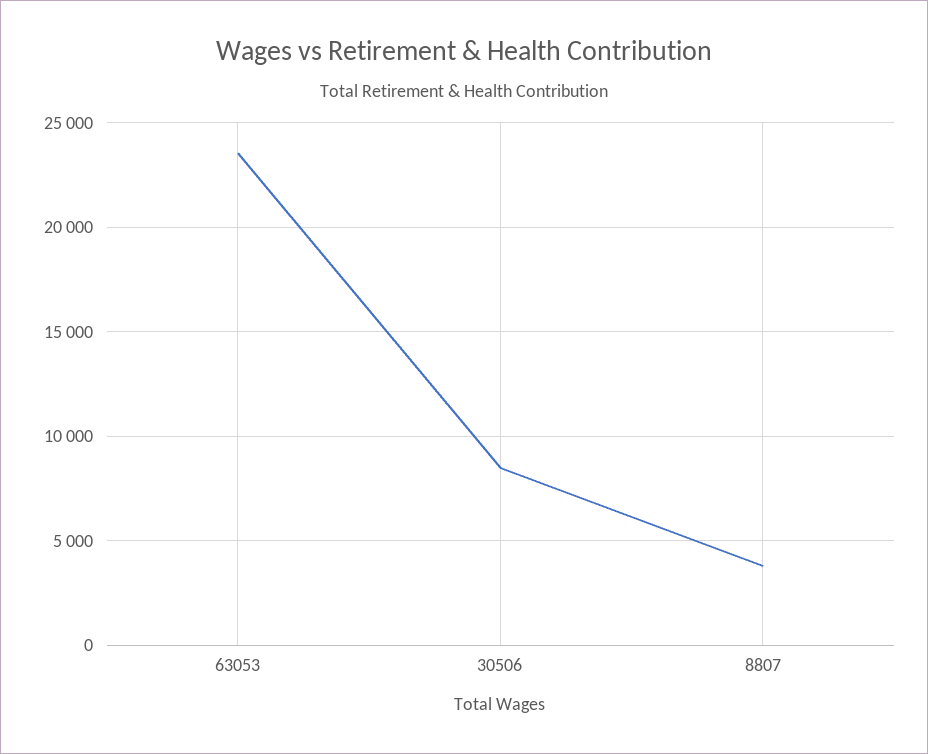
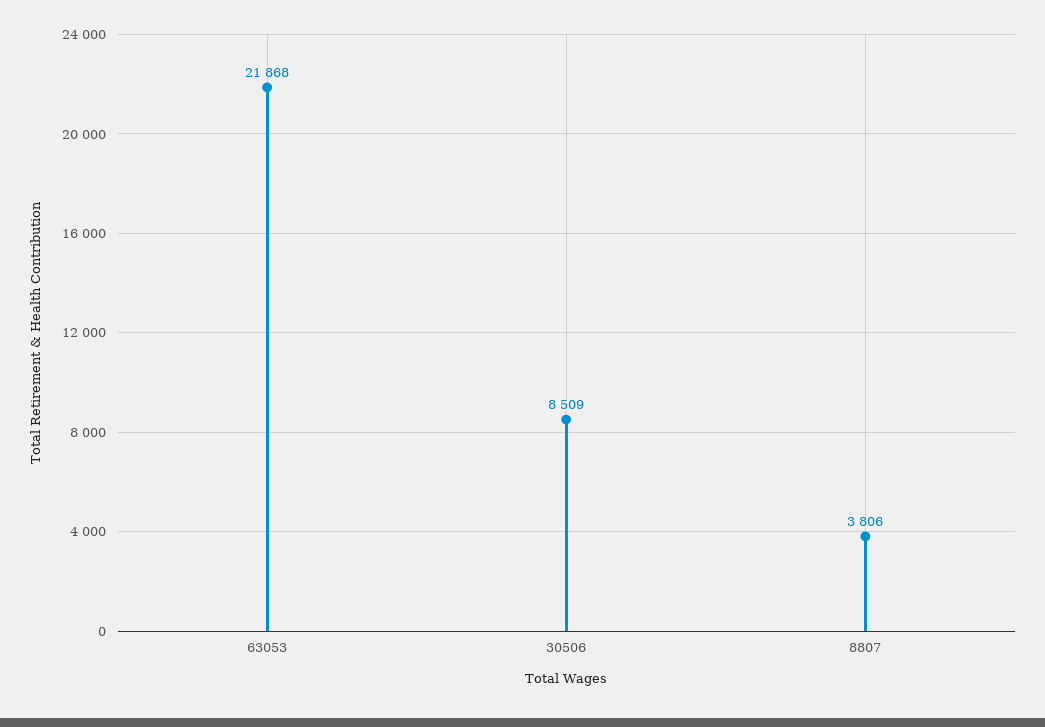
  {
-   "63053": 23500,
+   "63053": 21868,
    "30506": 8509,
    "8807": 3806
  }

